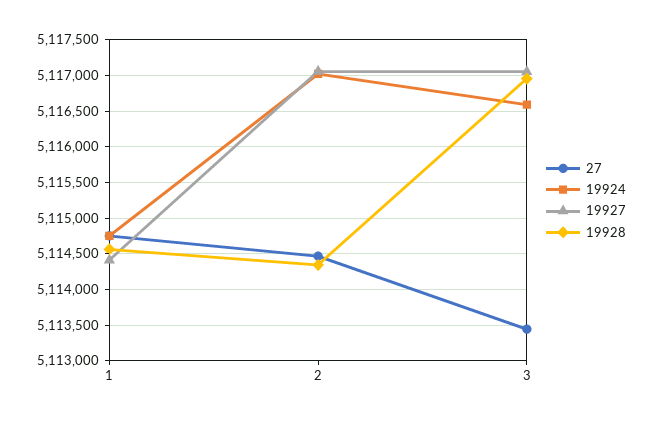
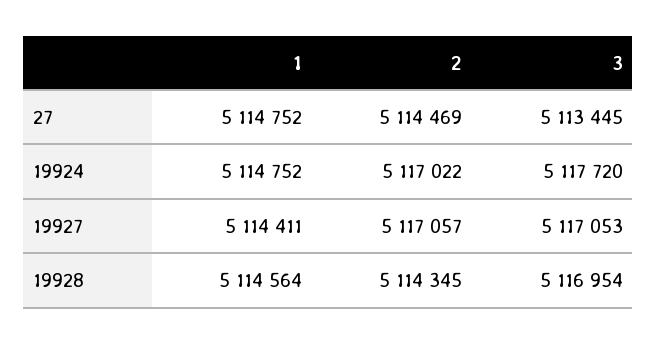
  {
    "27": {
      "1": 5114752,
      "2": 5114469,
      "3": 5113445
    },
    "19924": {
      "1": 5114752,
      "2": 5117022,
-     "3": 5116600
+     "3": 5117720
    },
    "19927": {
      "1": 5114411,
      "2": 5117057,
      "3": 5117053
    },
    "19928": {
      "1": 5114564,
      "2": 5114345,
      "3": 5116954
    }
  }

